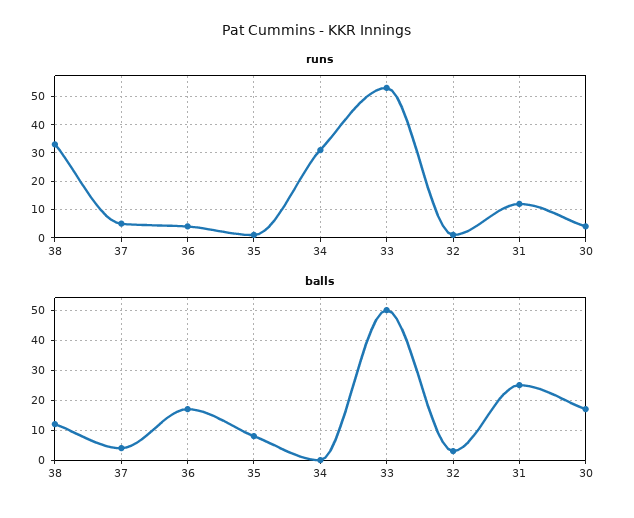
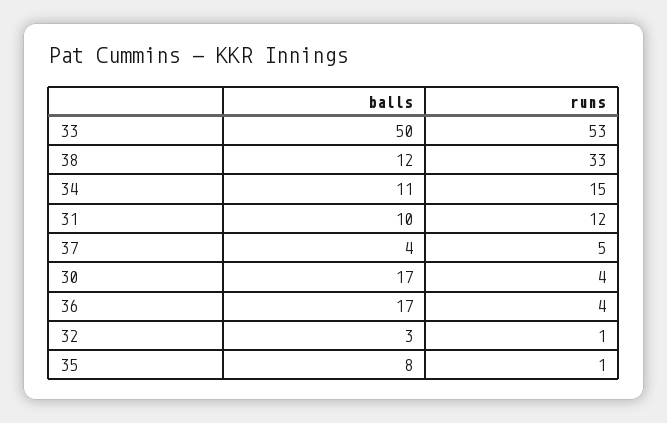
  {
    "runs": {
      "38": 33,
      "37": 5,
      "36": 4,
      "35": 1,
-     "34": 30,
+     "34": 15,
      "33": 53,
      "32": 1,
      "31": 12,
      "30": 4
    },
    "balls": {
      "38": 12,
      "37": 4,
      "36": 17,
      "35": 8,
-     "34": 0,
+     "34": 11,
      "33": 50,
      "32": 3,
-     "31": 25,
+     "31": 10,
      "30": 17
    }
  }

